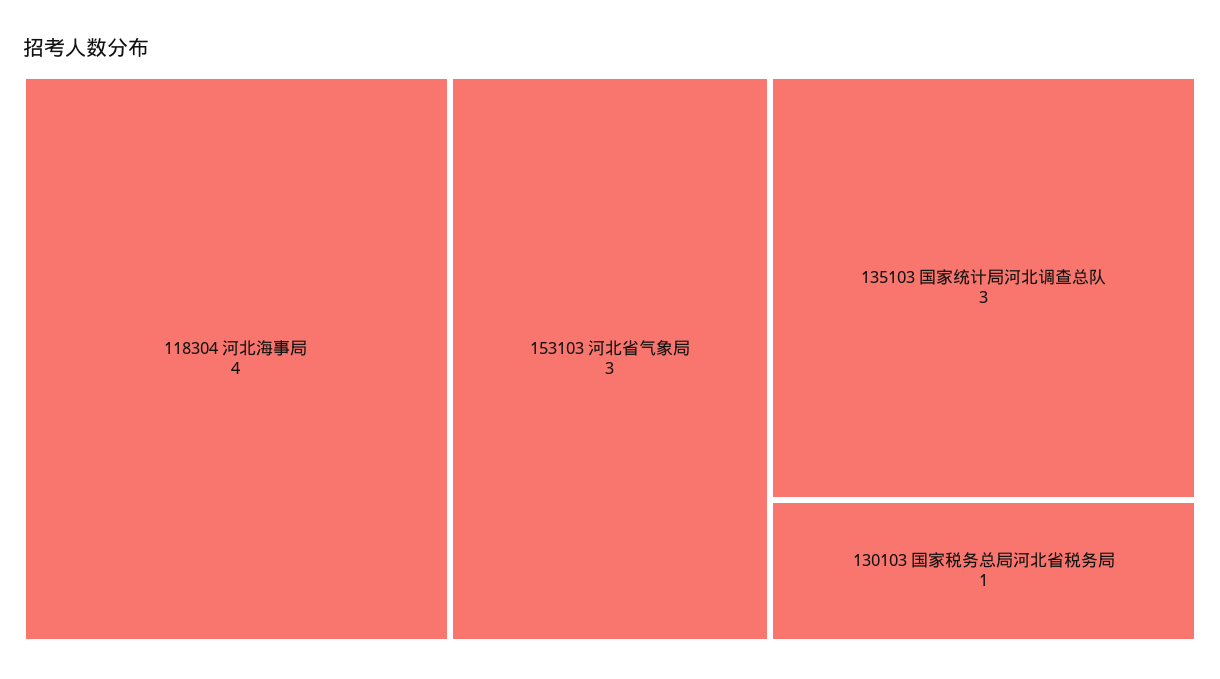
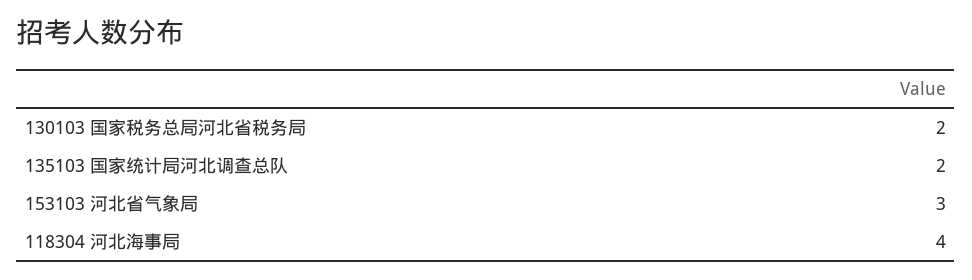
  {
    "118304 河北海事局": 4,
    "153103 河北省气象局": 3,
-   "135103 国家统计局河北调查总队": 3,
+   "135103 国家统计局河北调查总队": 2,
-   "130103 国家税务总局河北省税务局": 1
+   "130103 国家税务总局河北省税务局": 2
  }

